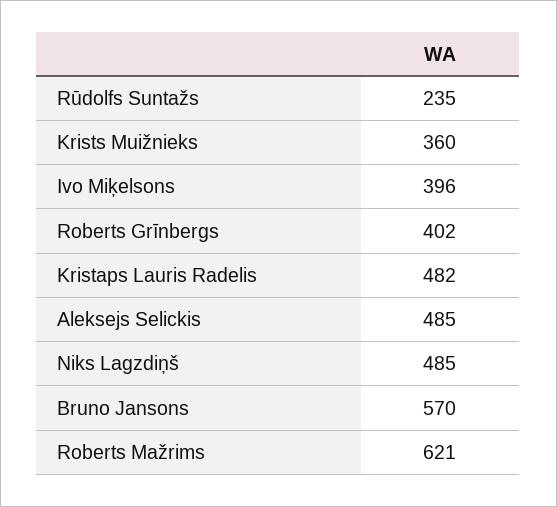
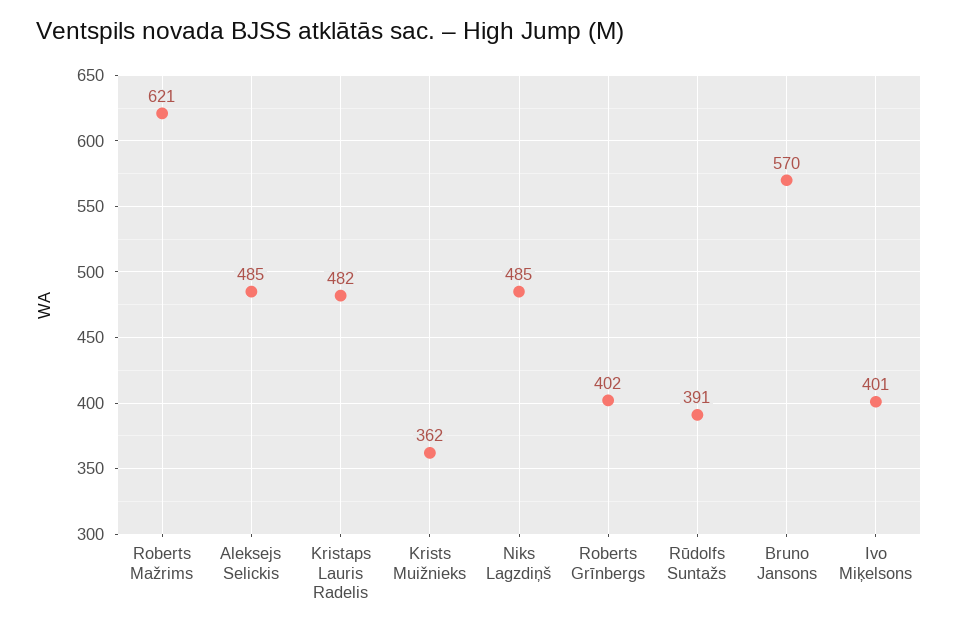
  {
-   "Rūdolfs Suntažs": 235,
+   "Rūdolfs Suntažs": 391,
-   "Krists Muižnieks": 360,
+   "Krists Muižnieks": 362,
-   "Ivo Miķelsons": 396,
+   "Ivo Miķelsons": 401,
    "Roberts Grīnbergs": 402,
    "Kristaps Lauris Radelis": 482,
    "Aleksejs Selickis": 485,
    "Niks Lagzdiņš": 485,
    "Bruno Jansons": 570,
    "Roberts Mažrims": 621
  }

